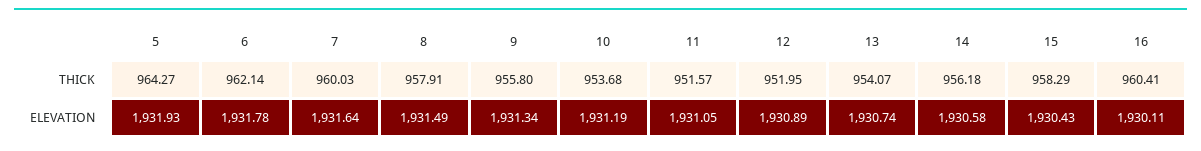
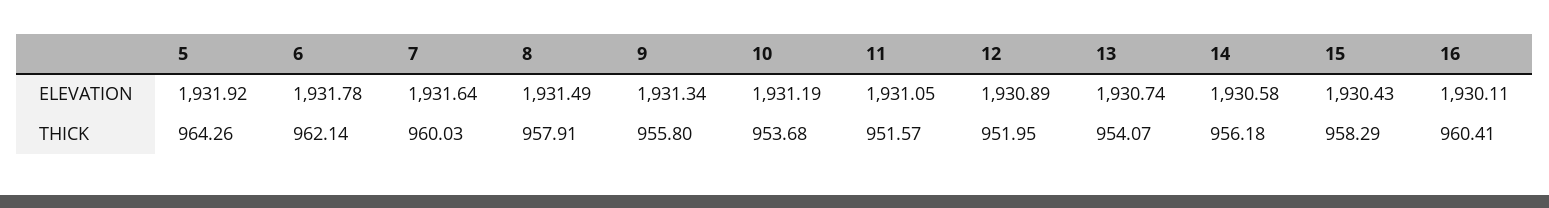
  {
    "5": {
-     "THICK": 964.27,
+     "THICK": 964.26,
-     "ELEVATION": 1931.93
+     "ELEVATION": 1931.92
    },
    "6": {
      "THICK": 962.14,
      "ELEVATION": 1931.78
    },
    "7": {
      "THICK": 960.03,
      "ELEVATION": 1931.64
    },
    "8": {
      "THICK": 957.91,
      "ELEVATION": 1931.49
    },
    "9": {
      "THICK": 955.8,
      "ELEVATION": 1931.34
    },
    "10": {
      "THICK": 953.68,
      "ELEVATION": 1931.19
    },
    "11": {
      "THICK": 951.57,
      "ELEVATION": 1931.05
    },
    "12": {
      "THICK": 951.95,
      "ELEVATION": 1930.89
    },
    "13": {
      "THICK": 954.07,
      "ELEVATION": 1930.74
    },
    "14": {
      "THICK": 956.18,
      "ELEVATION": 1930.58
    },
    "15": {
      "THICK": 958.29,
      "ELEVATION": 1930.43
    },
    "16": {
      "THICK": 960.41,
      "ELEVATION": 1930.11
    }
  }

